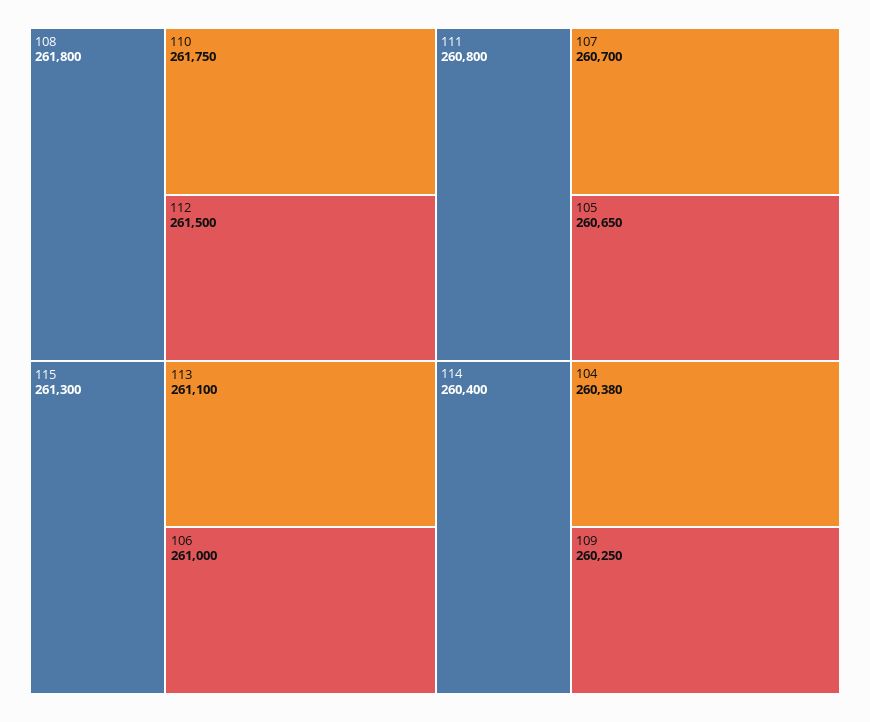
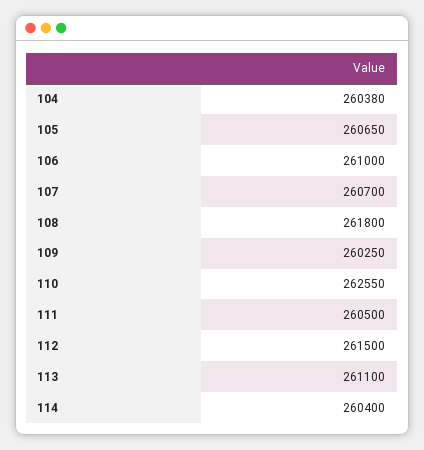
  {
    "108": 261800,
-   "110": 261750,
+   "110": 262550,
    "112": 261500,
-   "115": 261300,
    "113": 261100,
    "106": 261000,
-   "111": 260800,
+   "111": 260500,
    "107": 260700,
    "105": 260650,
    "114": 260400,
    "104": 260380,
    "109": 260250
  }

